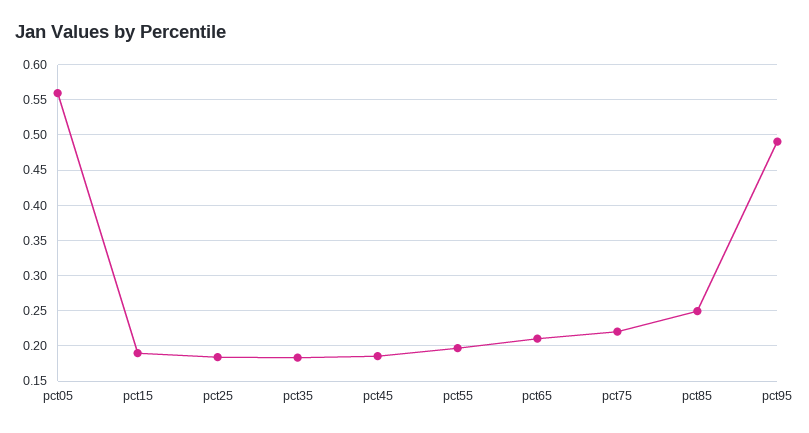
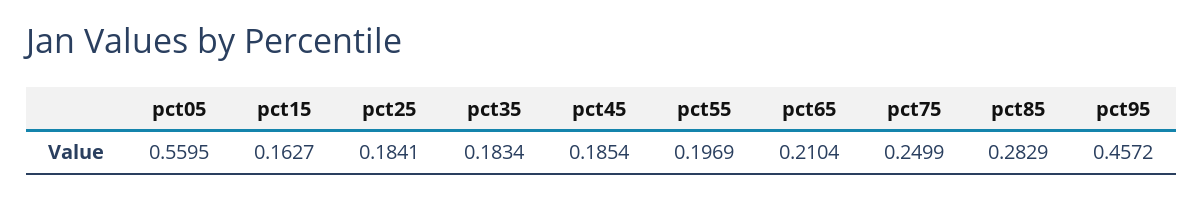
  {
    "pct05": 0.5595,
-   "pct15": 0.19,
+   "pct15": 0.1627,
    "pct25": 0.1841,
    "pct35": 0.1834,
    "pct45": 0.1854,
    "pct55": 0.1969,
    "pct65": 0.2104,
-   "pct75": 0.22,
+   "pct75": 0.2499,
-   "pct85": 0.25,
+   "pct85": 0.2829,
-   "pct95": 0.49
+   "pct95": 0.4572
  }

